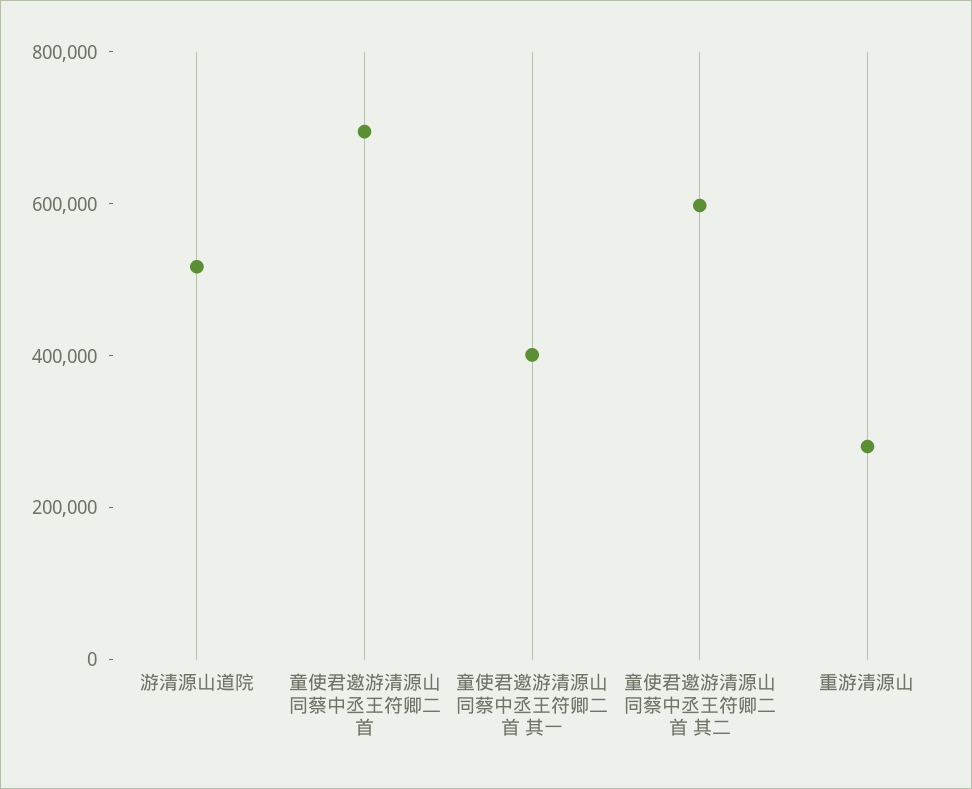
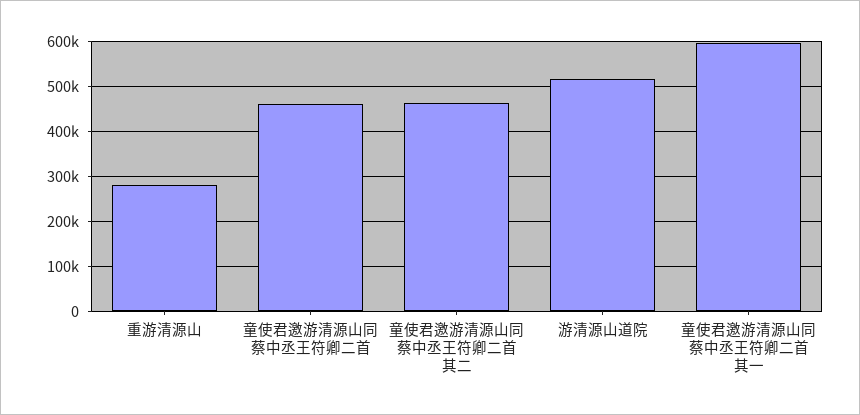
  {
    "游清源山道院": 520000,
-   "童使君邀游清源山同蔡中丞王符卿二首": 700000,
+   "童使君邀游清源山同蔡中丞王符卿二首": 460000,
-   "童使君邀游清源山同蔡中丞王符卿二首 其一": 400000,
+   "童使君邀游清源山同蔡中丞王符卿二首 其一": 600000,
-   "童使君邀游清源山同蔡中丞王符卿二首 其二": 600000,
+   "童使君邀游清源山同蔡中丞王符卿二首 其二": 460000,
    "重游清源山": 280000
  }

